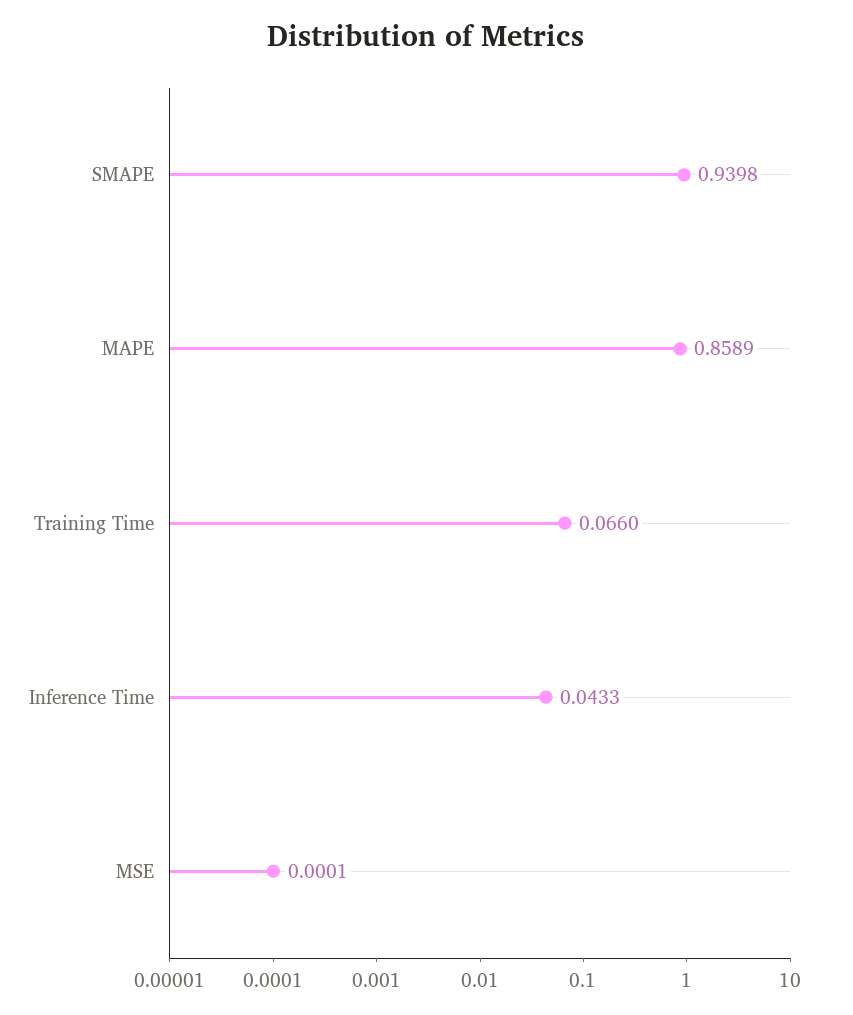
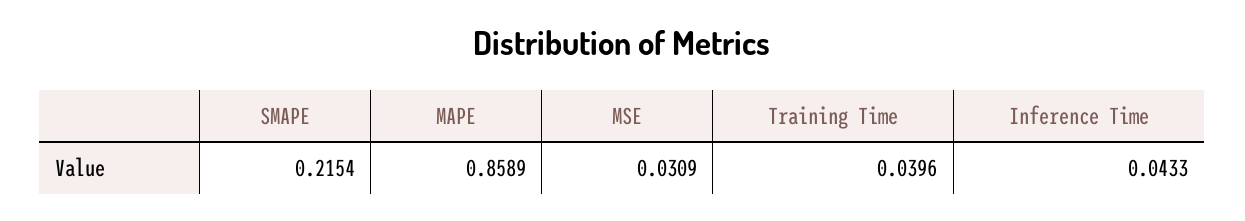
  {
-   "SMAPE": 0.9398,
+   "SMAPE": 0.2154,
    "MAPE": 0.8589,
-   "Training Time": 0.066,
+   "Training Time": 0.0396,
    "Inference Time": 0.0433,
-   "MSE": 0.0001
+   "MSE": 0.0309
  }

